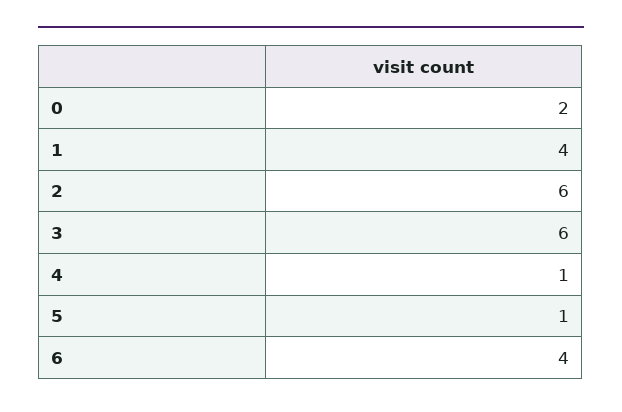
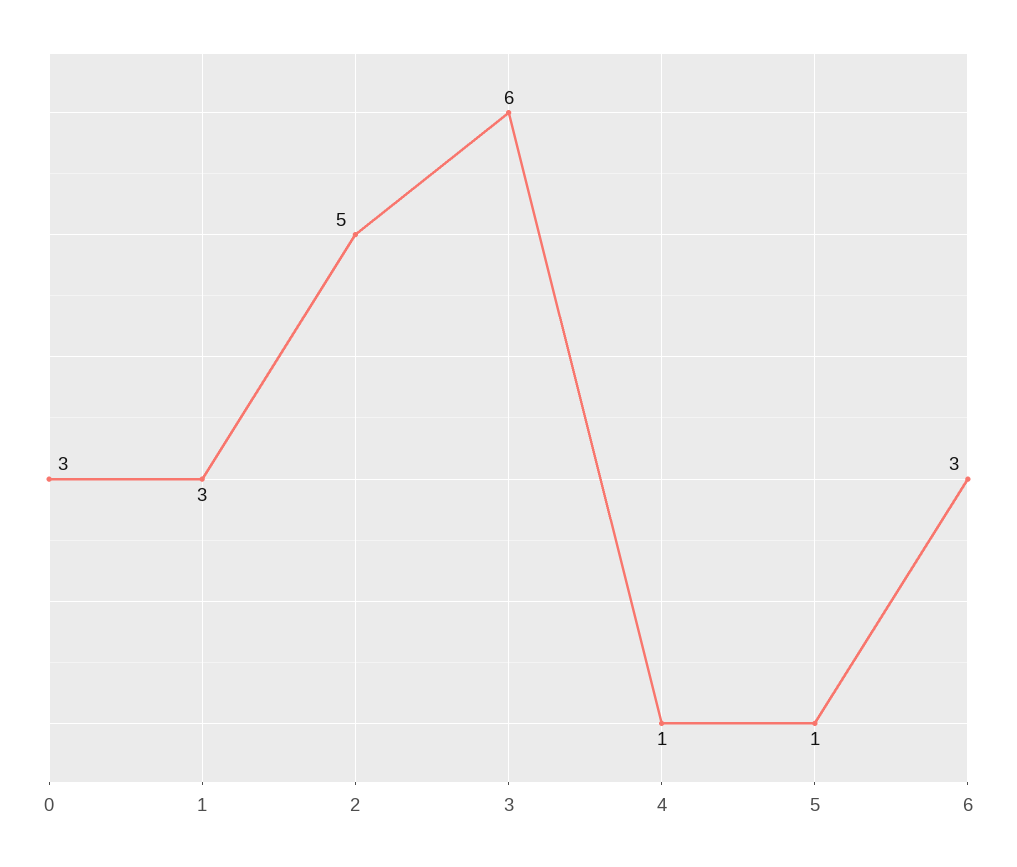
  {
-   "0": 2,
+   "0": 3,
-   "1": 4,
+   "1": 3,
-   "2": 6,
+   "2": 5,
    "3": 6,
    "4": 1,
    "5": 1,
-   "6": 4
+   "6": 3
  }

